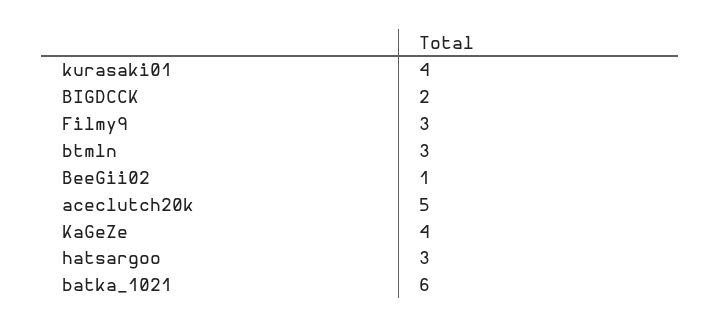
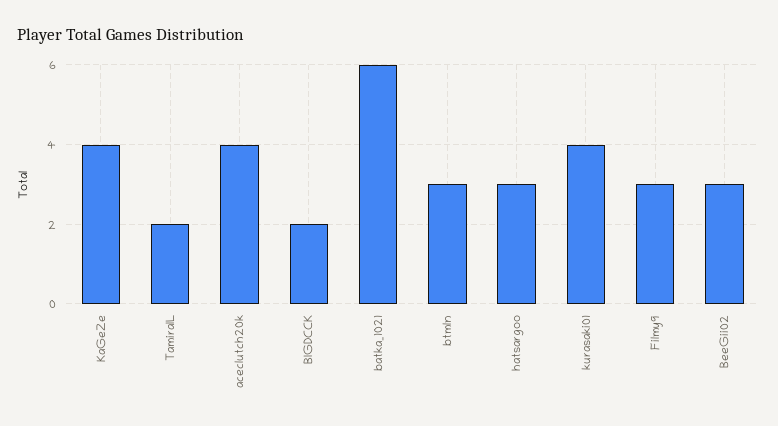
  {
    "kurasaki01": 4,
    "BIGDCCK": 2,
    "Filmy9": 3,
    "btmln": 3,
-   "BeeGii02": 1,
+   "BeeGii02": 3,
-   "aceclutch20k": 5,
+   "aceclutch20k": 4,
    "KaGeZe": 4,
    "hatsargoo": 3,
-   "batka_1021": 6
+   "batka_1021": 6,
+   "TamiraIL": 2
  }

